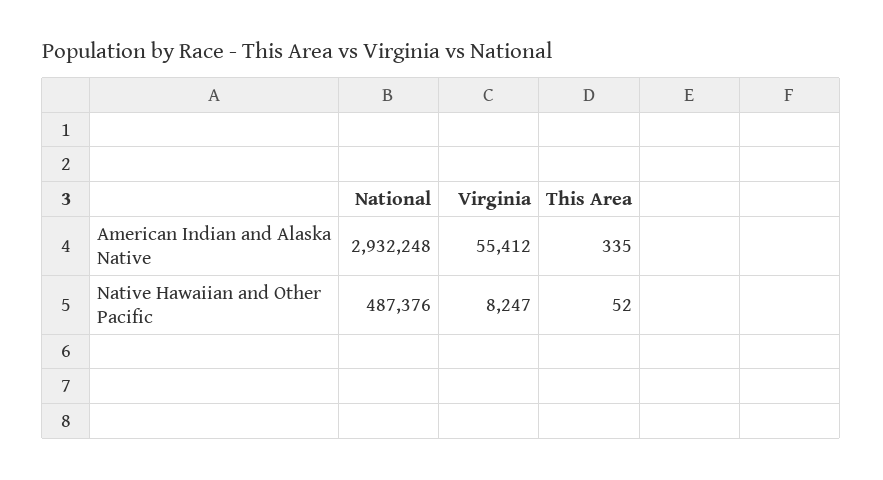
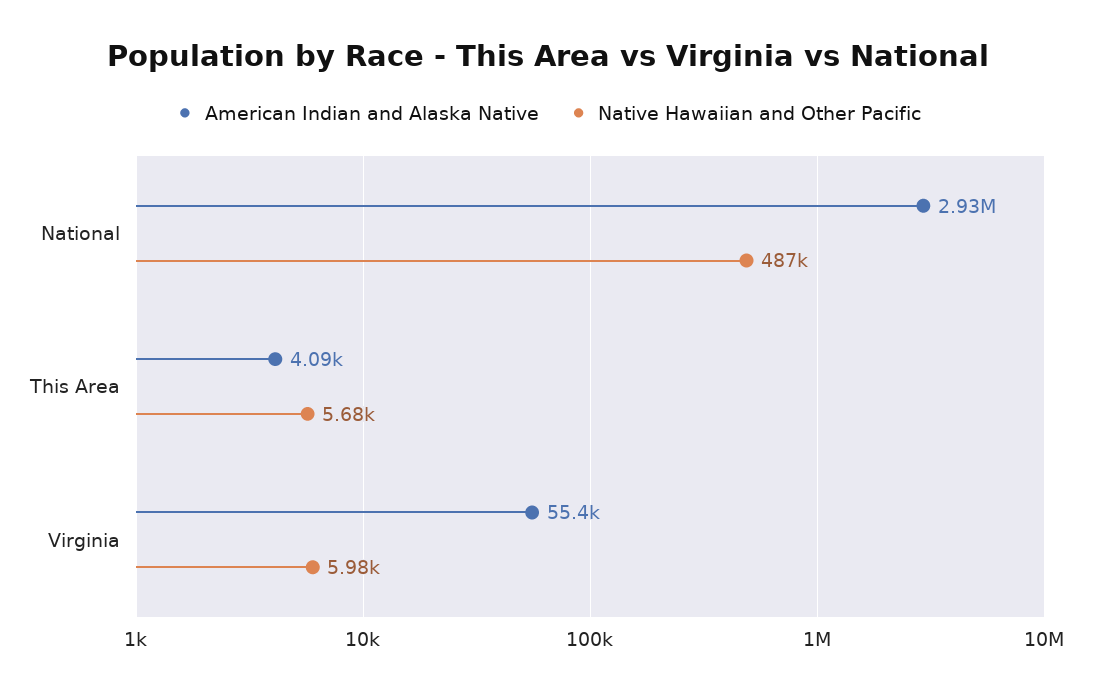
  {
    "American Indian and Alaska Native": {
      "National": 2932248,
      "Virginia": 55412,
-     "This Area": 335
+     "This Area": 4090
    },
    "Native Hawaiian and Other Pacific": {
      "National": 487376,
-     "Virginia": 8247,
+     "Virginia": 5980,
-     "This Area": 52
+     "This Area": 5680
    }
  }

